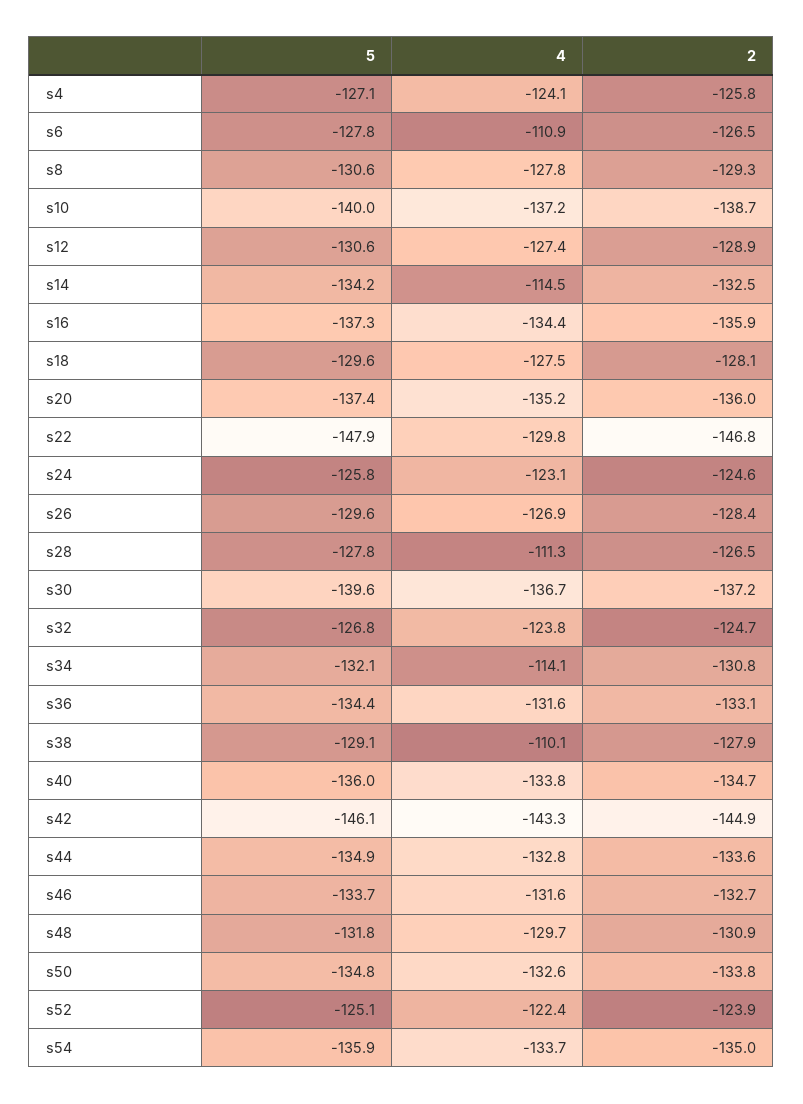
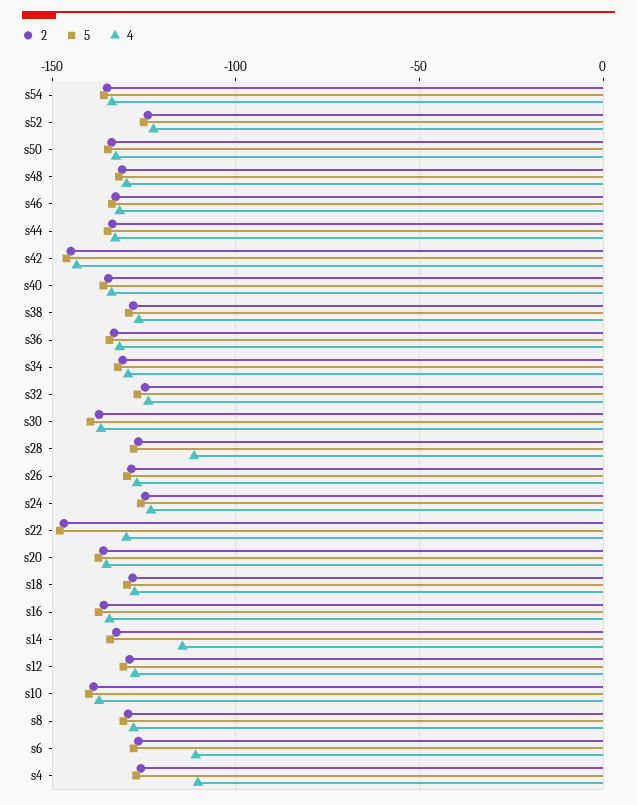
  {
    "5": {
      "s4": -127.1,
      "s6": -127.8,
      "s8": -130.6,
      "s10": -140,
      "s12": -130.6,
      "s14": -134.2,
      "s16": -137.3,
      "s18": -129.6,
      "s20": -137.4,
      "s22": -147.9,
      "s24": -125.8,
      "s26": -129.6,
      "s28": -127.8,
      "s30": -139.6,
      "s32": -126.8,
      "s34": -132.1,
      "s36": -134.4,
      "s38": -129.1,
      "s40": -136,
      "s42": -146.1,
      "s44": -134.9,
      "s46": -133.7,
      "s48": -131.8,
      "s50": -134.8,
      "s52": -125.1,
      "s54": -135.9
    },
    "4": {
-     "s4": -124.1,
+     "s4": -110,
      "s6": -110.9,
      "s8": -127.8,
      "s10": -137.2,
      "s12": -127.4,
      "s14": -114.5,
      "s16": -134.4,
      "s18": -127.5,
      "s20": -135.2,
      "s22": -129.8,
      "s24": -123.1,
      "s26": -126.9,
      "s28": -111.3,
      "s30": -136.7,
      "s32": -123.8,
-     "s34": -114.1,
+     "s34": -130,
      "s36": -131.6,
-     "s38": -110.1,
+     "s38": -125,
      "s40": -133.8,
      "s42": -143.3,
      "s44": -132.8,
      "s46": -131.6,
      "s48": -129.7,
      "s50": -132.6,
      "s52": -122.4,
      "s54": -133.7
    },
    "2": {
      "s4": -125.8,
      "s6": -126.5,
      "s8": -129.3,
      "s10": -138.7,
      "s12": -128.9,
      "s14": -132.5,
      "s16": -135.9,
      "s18": -128.1,
      "s20": -136,
      "s22": -146.8,
      "s24": -124.6,
      "s26": -128.4,
      "s28": -126.5,
      "s30": -137.2,
      "s32": -124.7,
      "s34": -130.8,
      "s36": -133.1,
      "s38": -127.9,
      "s40": -134.7,
      "s42": -144.9,
      "s44": -133.6,
      "s46": -132.7,
      "s48": -130.9,
      "s50": -133.8,
      "s52": -123.9,
      "s54": -135
    }
  }

